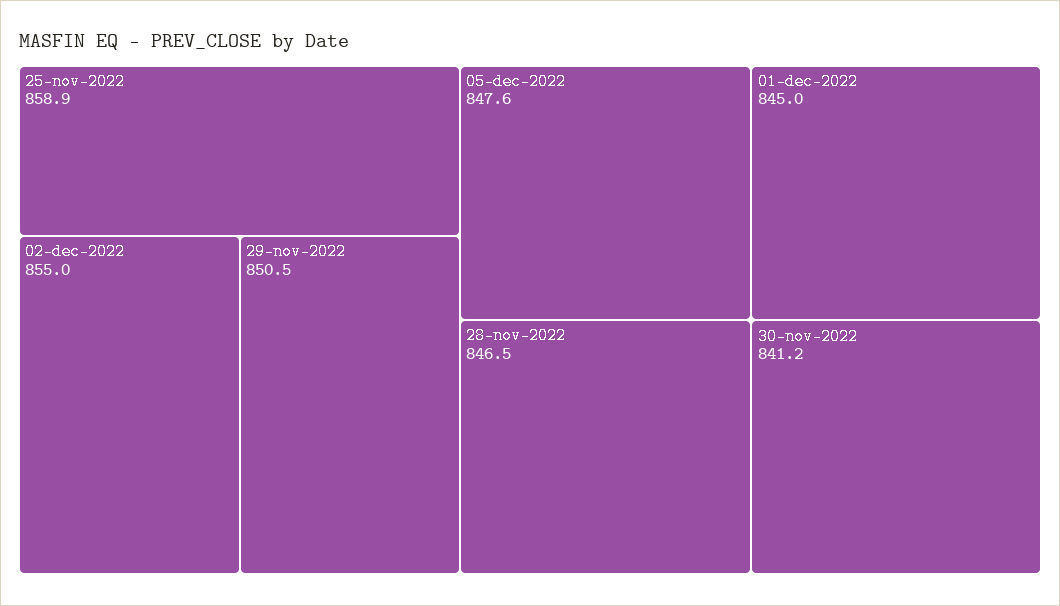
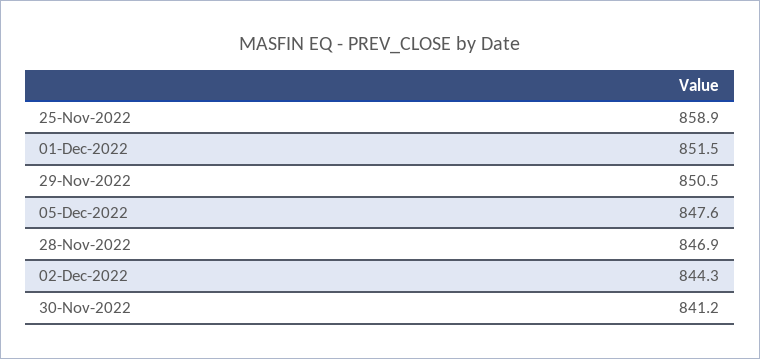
  {
    "25-nov-2022": 858.9,
-   "02-dec-2022": 855,
+   "02-dec-2022": 844.3,
    "29-nov-2022": 850.5,
    "05-dec-2022": 847.6,
-   "28-nov-2022": 846.5,
+   "28-nov-2022": 846.9,
-   "01-dec-2022": 845,
+   "01-dec-2022": 851.5,
    "30-nov-2022": 841.2
  }

